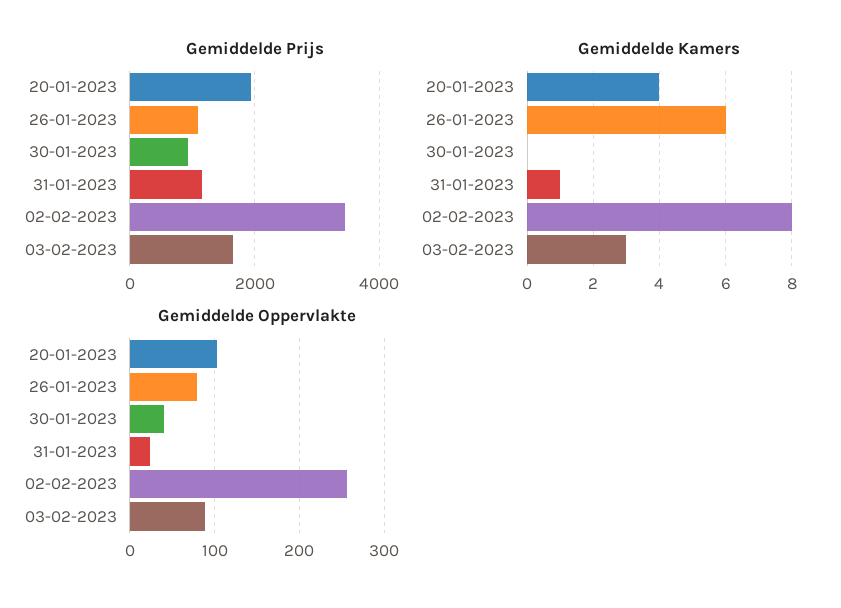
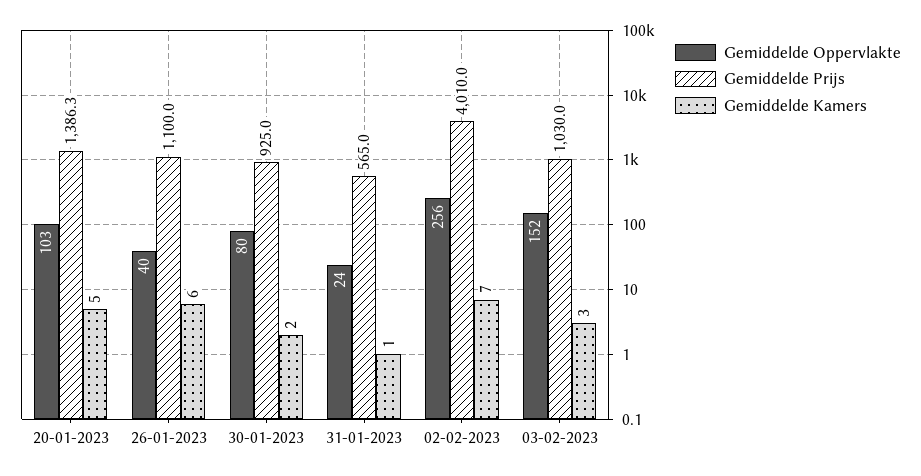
  {
    "Gemiddelde Prijs": {
-     "20-01-2023": 2000,
+     "20-01-2023": 1386.3,
      "26-01-2023": 1100,
      "30-01-2023": 925,
-     "31-01-2023": 1200,
+     "31-01-2023": 565,
-     "02-02-2023": 3400,
+     "02-02-2023": 4010,
-     "03-02-2023": 1600
+     "03-02-2023": 1030
    },
    "Gemiddelde Kamers": {
-     "20-01-2023": 4,
+     "20-01-2023": 5,
      "26-01-2023": 6,
-     "30-01-2023": 0,
+     "30-01-2023": 2,
      "31-01-2023": 1,
-     "02-02-2023": 8,
+     "02-02-2023": 7,
      "03-02-2023": 3
    },
    "Gemiddelde Oppervlakte": {
      "20-01-2023": 103,
-     "26-01-2023": 80,
+     "26-01-2023": 40,
-     "30-01-2023": 40,
+     "30-01-2023": 80,
      "31-01-2023": 24,
      "02-02-2023": 256,
-     "03-02-2023": 90
+     "03-02-2023": 152
    }
  }

